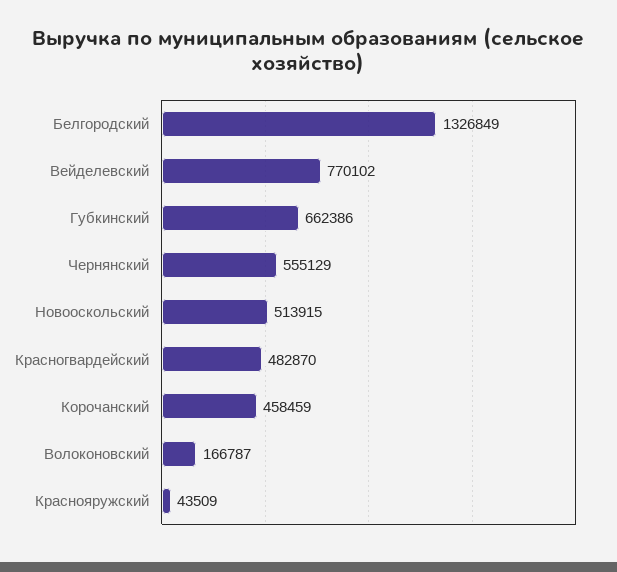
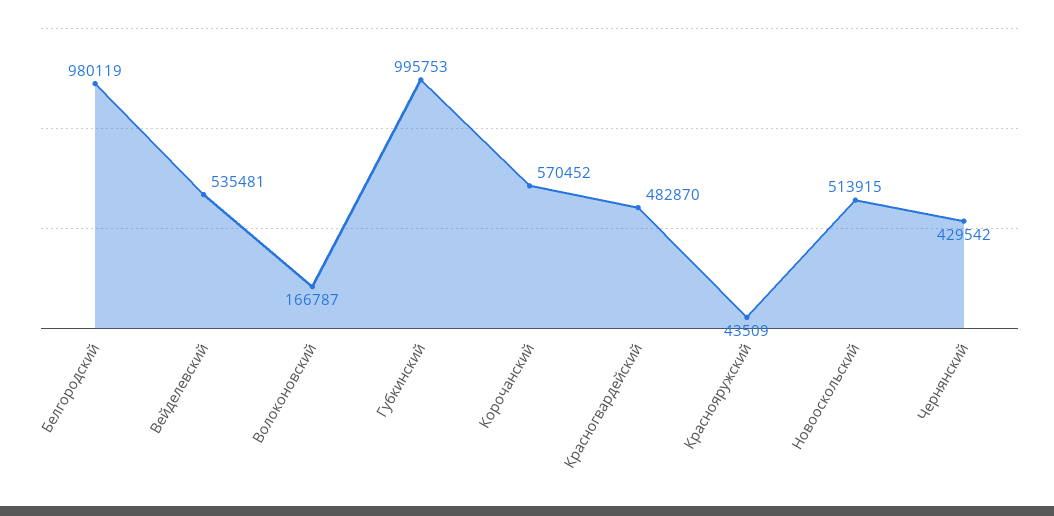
  {
-   "Белгородский": 1326849,
+   "Белгородский": 980119,
-   "Вейделевский": 770102,
+   "Вейделевский": 535481,
-   "Губкинский": 662386,
+   "Губкинский": 995753,
-   "Чернянский": 555129,
+   "Чернянский": 429542,
    "Новооскольский": 513915,
    "Красногвардейский": 482870,
-   "Корочанский": 458459,
+   "Корочанский": 570452,
    "Волоконовский": 166787,
    "Краснояружский": 43509
  }

